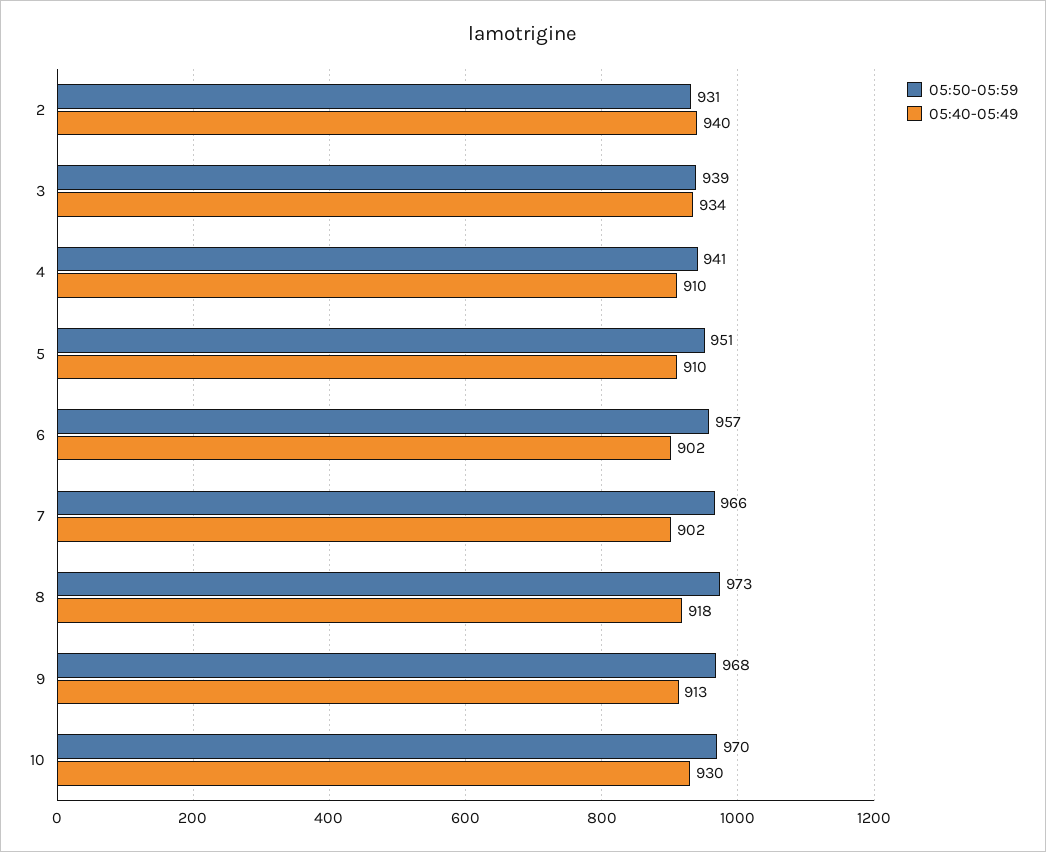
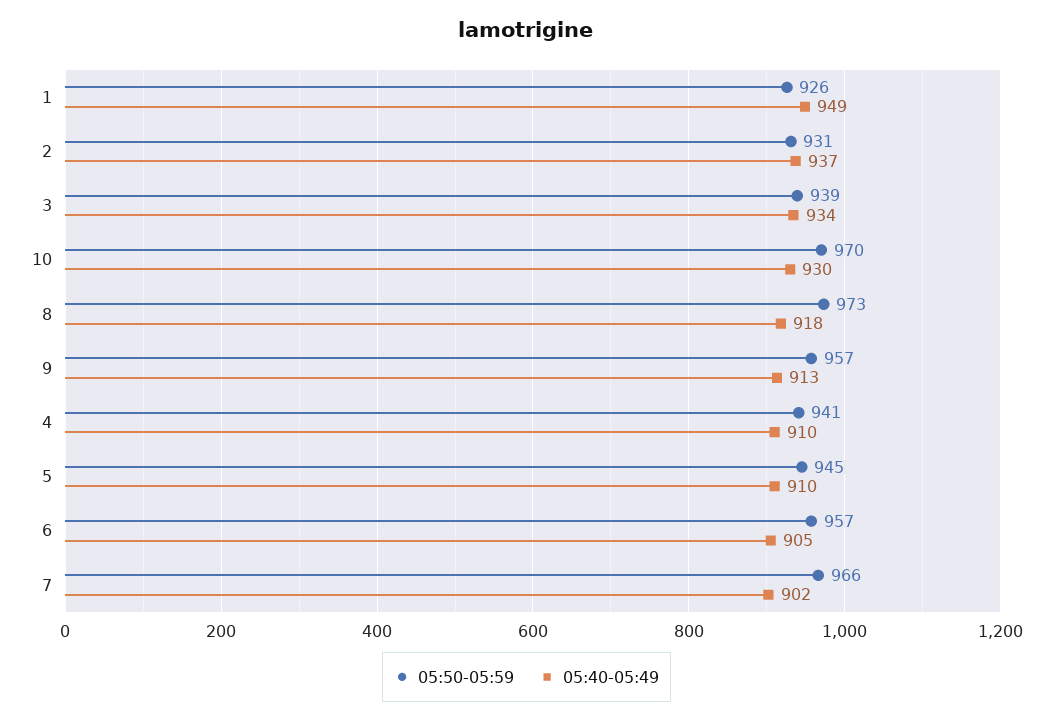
  {
    "05:50-05:59": {
      "2": 931,
      "3": 939,
      "4": 941,
-     "5": 951,
+     "5": 945,
      "6": 957,
      "7": 966,
      "8": 973,
-     "9": 968,
+     "9": 957,
-     "10": 970
+     "10": 970,
+     "1": 926
    },
    "05:40-05:49": {
-     "2": 940,
+     "2": 937,
      "3": 934,
      "4": 910,
      "5": 910,
-     "6": 902,
+     "6": 905,
      "7": 902,
      "8": 918,
      "9": 913,
-     "10": 930
+     "10": 930,
+     "1": 949
    }
  }

